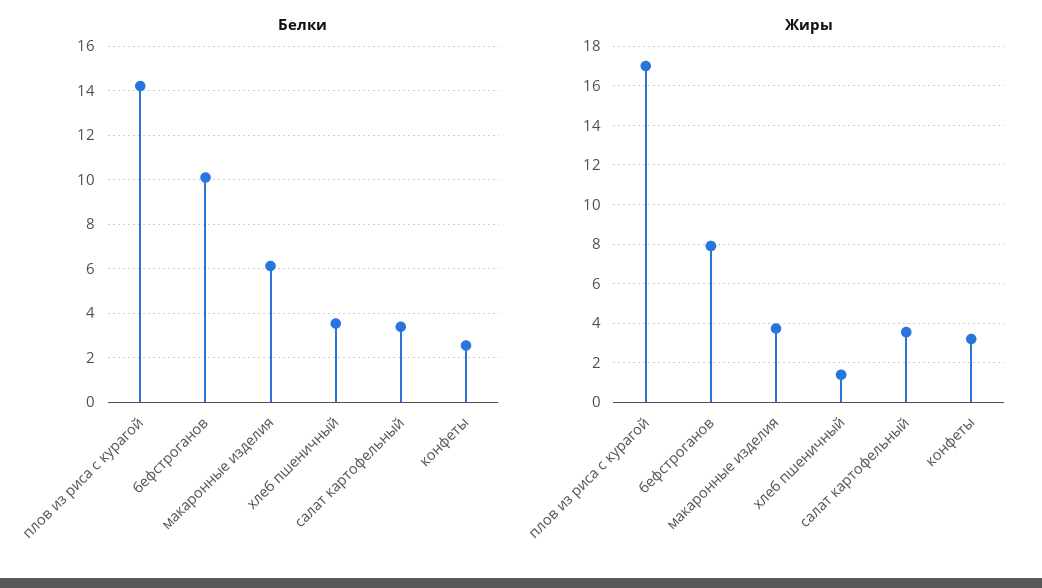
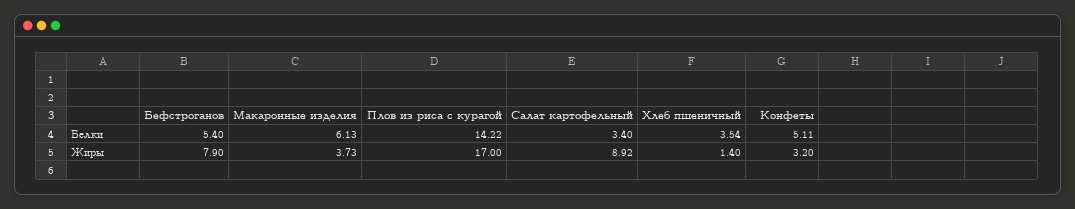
  {
    "Белки": {
      "плов из риса с курагой": 14.22,
-     "бефстроганов": 10,
+     "бефстроганов": 5.4,
      "макаронные изделия": 6.13,
      "хлеб пшеничный": 3.54,
      "салат картофельный": 3.4,
-     "конфеты": 2.5
+     "конфеты": 5.11
    },
    "Жиры": {
      "плов из риса с курагой": 17,
      "бефстроганов": 7.9,
      "макаронные изделия": 3.73,
      "хлеб пшеничный": 1.4,
-     "салат картофельный": 3.5,
+     "салат картофельный": 8.92,
      "конфеты": 3.2
    }
  }

